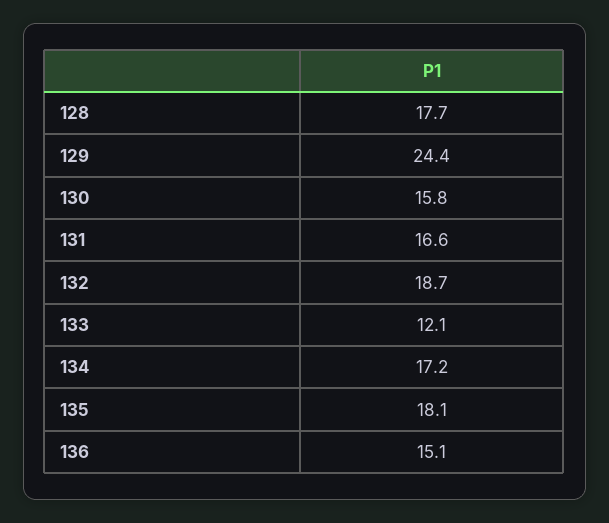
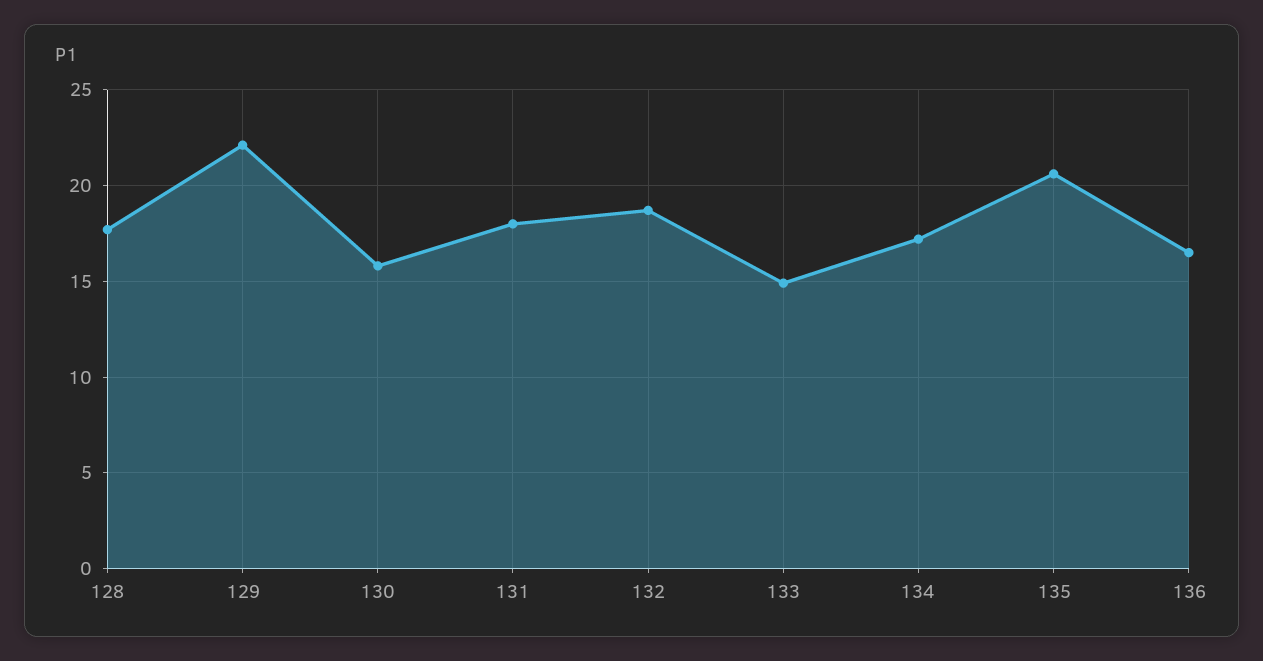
  {
    "128": 17.7,
-   "129": 24.4,
+   "129": 22,
    "130": 15.8,
-   "131": 16.6,
+   "131": 18,
    "132": 18.7,
-   "133": 12.1,
+   "133": 15,
    "134": 17.2,
-   "135": 18.1,
+   "135": 20.5,
-   "136": 15.1
+   "136": 16.5
  }

